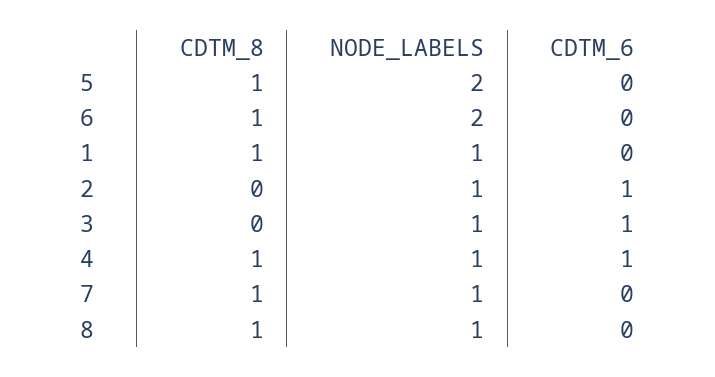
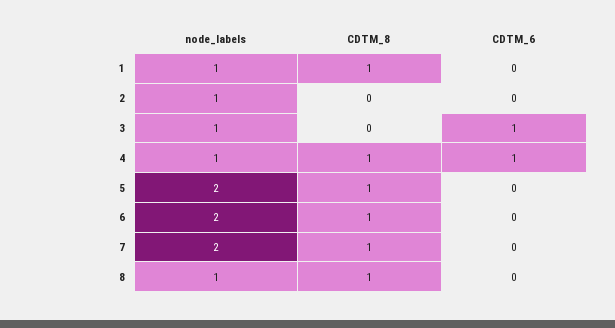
  {
    "CDTM_8": {
      "5": 1,
      "6": 1,
      "1": 1,
      "2": 0,
      "3": 0,
      "4": 1,
      "7": 1,
      "8": 1
    },
    "NODE_LABELS": {
      "5": 2,
      "6": 2,
      "1": 1,
      "2": 1,
      "3": 1,
      "4": 1,
-     "7": 1,
+     "7": 2,
      "8": 1
    },
    "CDTM_6": {
      "5": 0,
      "6": 0,
      "1": 0,
-     "2": 1,
+     "2": 0,
      "3": 1,
      "4": 1,
      "7": 0,
      "8": 0
    }
  }

